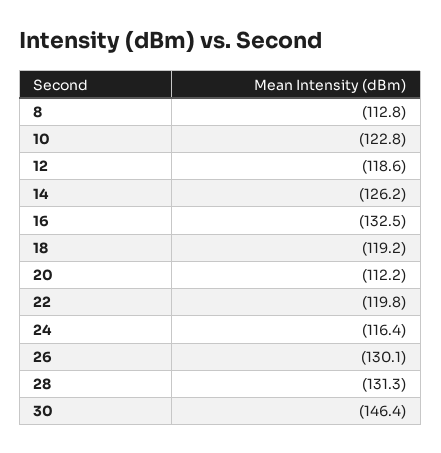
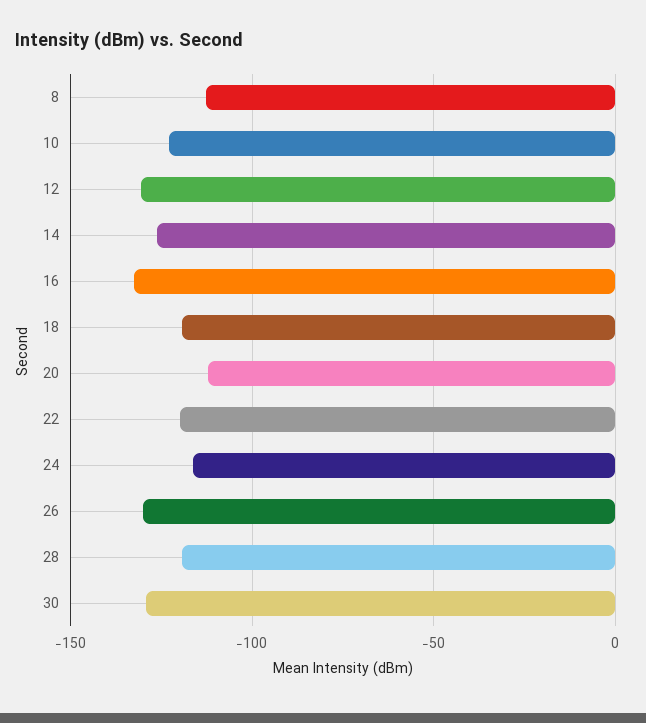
  {
    "8": -112.8,
    "10": -122.8,
-   "12": -118.6,
+   "12": -130,
    "14": -126.2,
    "16": -132.5,
    "18": -119.2,
    "20": -112.2,
    "22": -119.8,
    "24": -116.4,
    "26": -130.1,
-   "28": -131.3,
+   "28": -120,
-   "30": -146.4
+   "30": -130
  }

